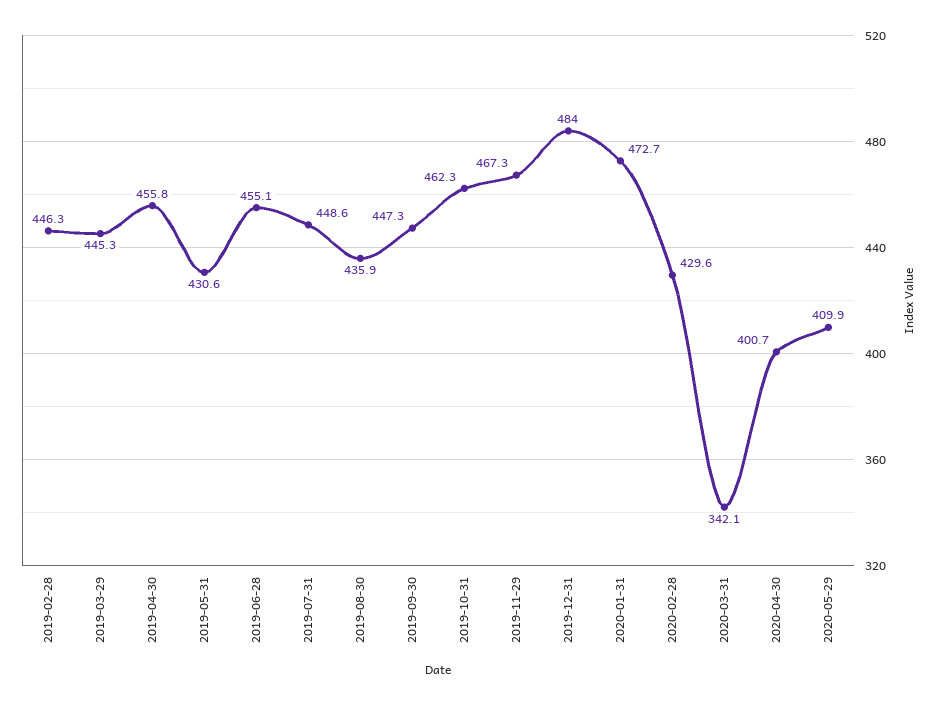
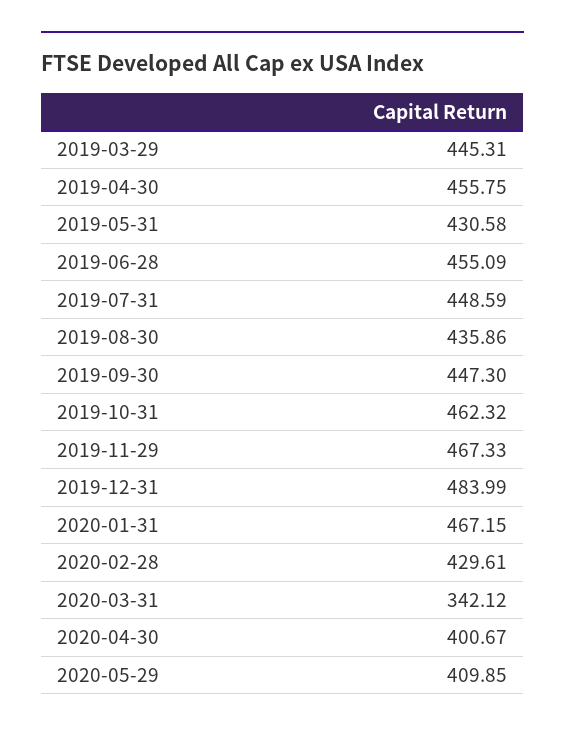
  {
-   "2019-02-28": 446.3,
    "2019-03-29": 445.31,
    "2019-04-30": 455.75,
    "2019-05-31": 430.58,
    "2019-06-28": 455.09,
    "2019-07-31": 448.59,
    "2019-08-30": 435.86,
    "2019-09-30": 447.3,
    "2019-10-31": 462.32,
    "2019-11-29": 467.33,
    "2019-12-31": 483.99,
-   "2020-01-31": 472.7,
+   "2020-01-31": 467.15,
    "2020-02-28": 429.61,
    "2020-03-31": 342.12,
    "2020-04-30": 400.67,
    "2020-05-29": 409.85
  }

